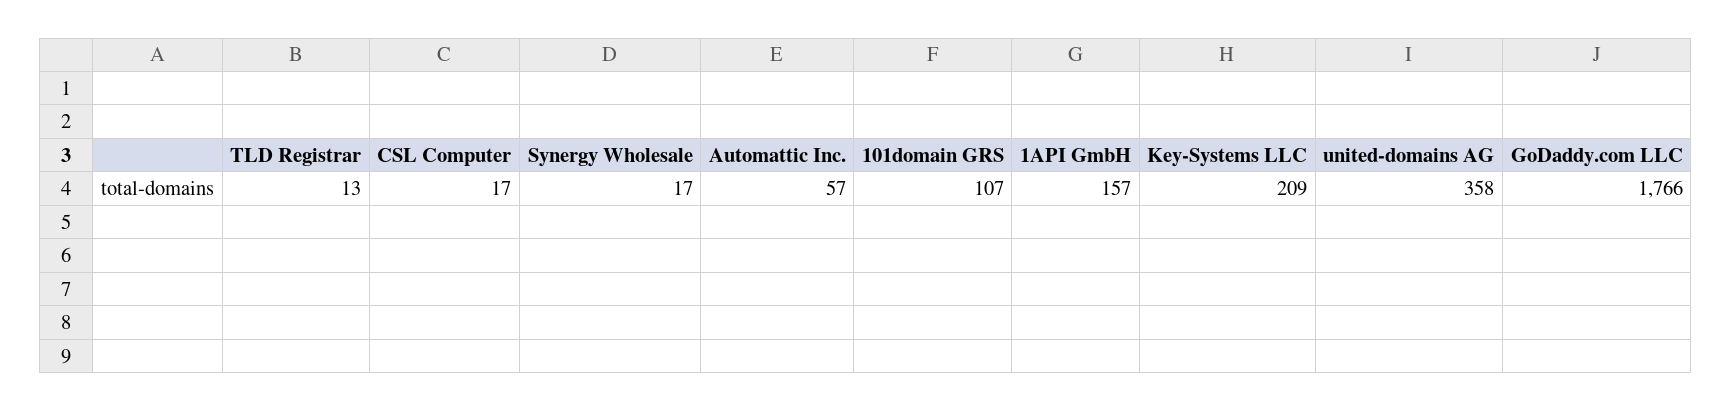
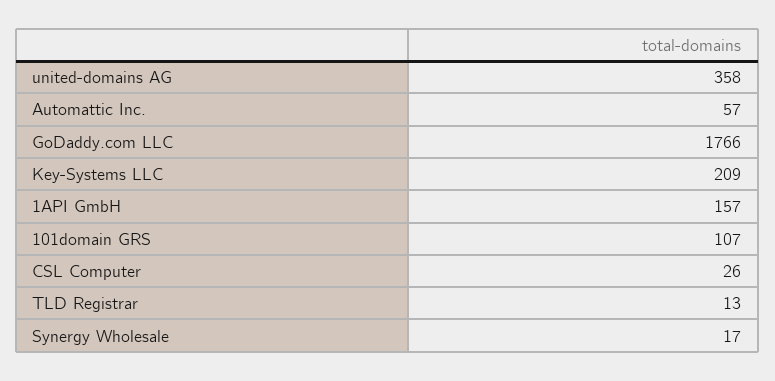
  {
    "TLD Registrar": 13,
-   "CSL Computer": 17,
+   "CSL Computer": 26,
    "Synergy Wholesale": 17,
    "Automattic Inc.": 57,
    "101domain GRS": 107,
    "1API GmbH": 157,
    "Key-Systems LLC": 209,
    "united-domains AG": 358,
    "GoDaddy.com LLC": 1766
  }

